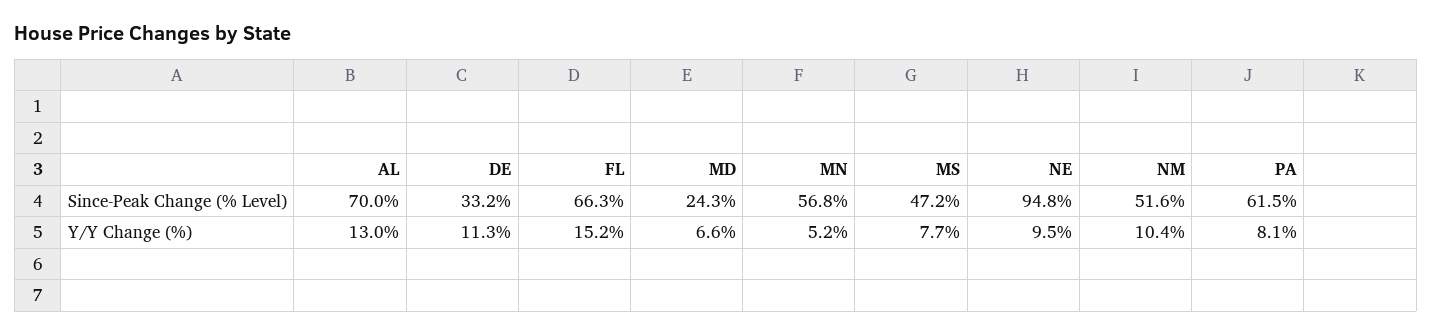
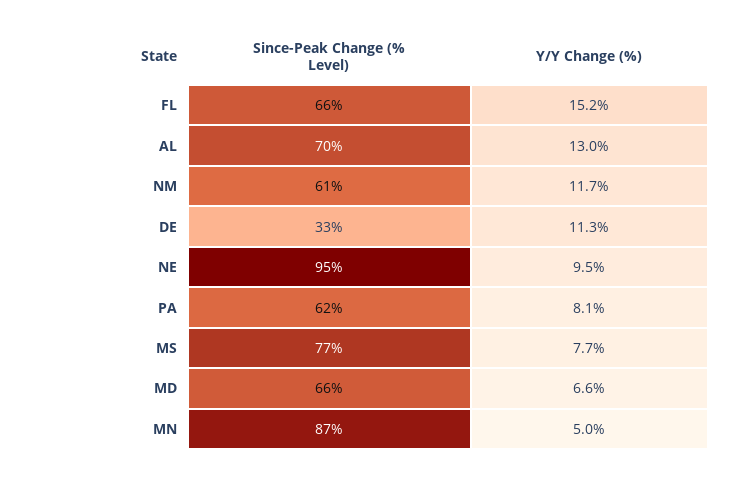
  {
    "AL": {
      "Since-Peak Change (% Level)": 70,
      "Y/Y Change (%)": 13
    },
    "DE": {
      "Since-Peak Change (% Level)": 33.2,
      "Y/Y Change (%)": 11.3
    },
    "FL": {
      "Since-Peak Change (% Level)": 66.3,
      "Y/Y Change (%)": 15.2
    },
    "MD": {
-     "Since-Peak Change (% Level)": 24.3,
+     "Since-Peak Change (% Level)": 66,
      "Y/Y Change (%)": 6.6
    },
    "MN": {
-     "Since-Peak Change (% Level)": 56.8,
+     "Since-Peak Change (% Level)": 87,
-     "Y/Y Change (%)": 5.2
+     "Y/Y Change (%)": 5
    },
    "MS": {
-     "Since-Peak Change (% Level)": 47.2,
+     "Since-Peak Change (% Level)": 77,
      "Y/Y Change (%)": 7.7
    },
    "NE": {
      "Since-Peak Change (% Level)": 94.8,
      "Y/Y Change (%)": 9.5
    },
    "NM": {
-     "Since-Peak Change (% Level)": 51.6,
+     "Since-Peak Change (% Level)": 61,
-     "Y/Y Change (%)": 10.4
+     "Y/Y Change (%)": 11.7
    },
    "PA": {
      "Since-Peak Change (% Level)": 61.5,
      "Y/Y Change (%)": 8.1
    }
  }

